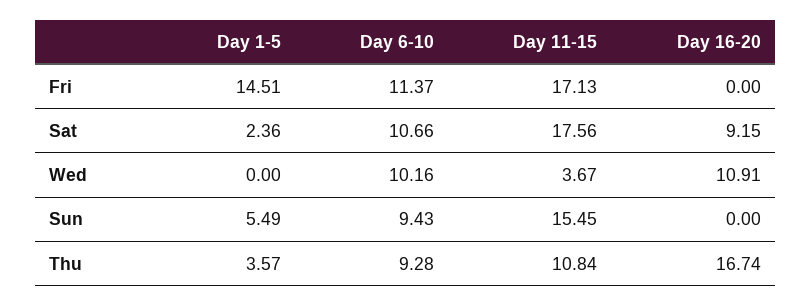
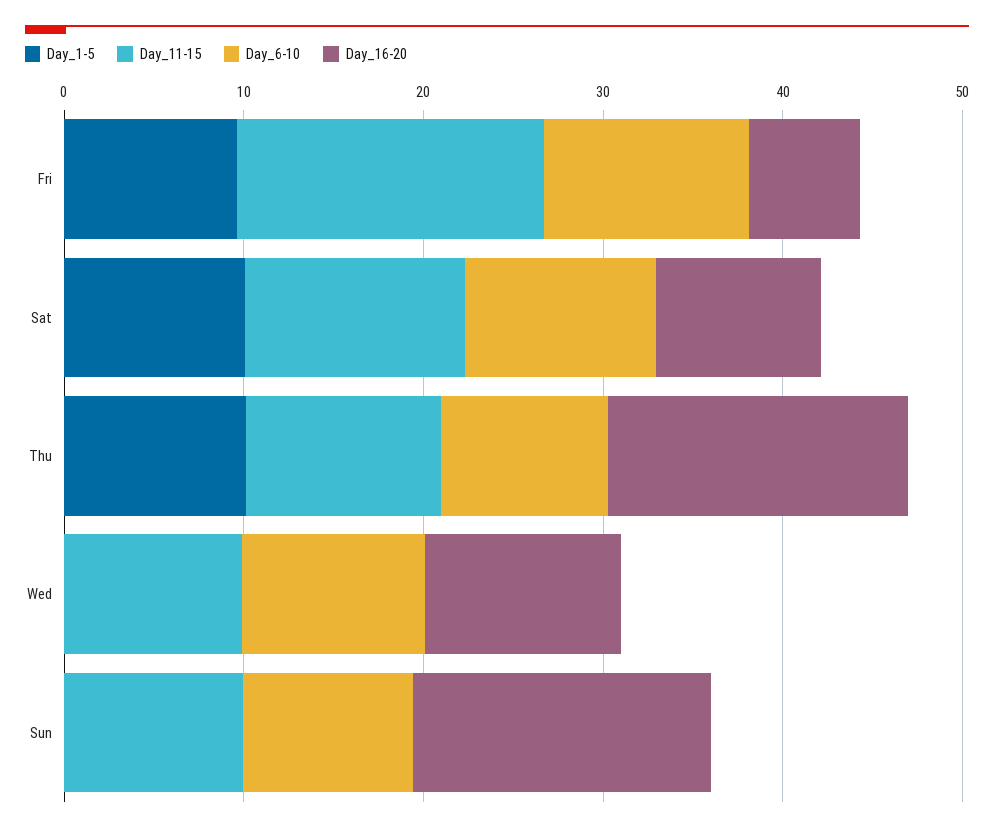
  {
    "Day 1-5": {
-     "Fri": 14.51,
+     "Fri": 10,
-     "Sat": 2.36,
+     "Sat": 10,
      "Wed": 0,
-     "Sun": 5.49,
+     "Sun": 0,
-     "Thu": 3.57
+     "Thu": 10
    },
    "Day 6-10": {
      "Fri": 11.37,
      "Sat": 10.66,
      "Wed": 10.16,
      "Sun": 9.43,
      "Thu": 9.28
    },
    "Day 11-15": {
      "Fri": 17.13,
-     "Sat": 17.56,
+     "Sat": 12,
-     "Wed": 3.67,
+     "Wed": 10,
-     "Sun": 15.45,
+     "Sun": 10,
      "Thu": 10.84
    },
    "Day 16-20": {
-     "Fri": 0,
+     "Fri": 6,
      "Sat": 9.15,
      "Wed": 10.91,
-     "Sun": 0,
+     "Sun": 16,
      "Thu": 16.74
    }
  }

